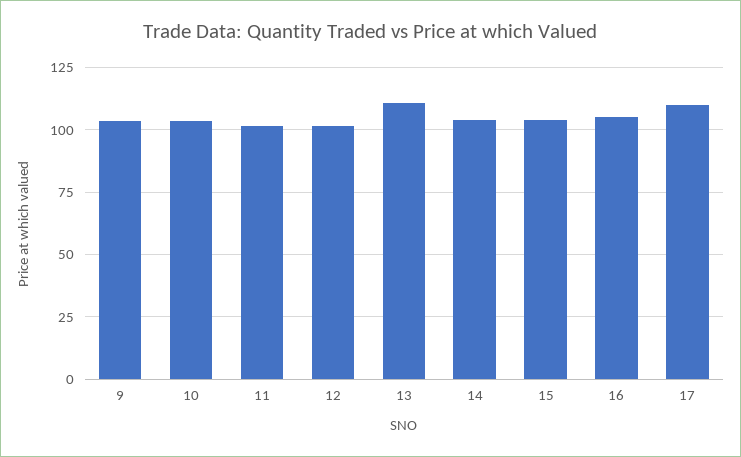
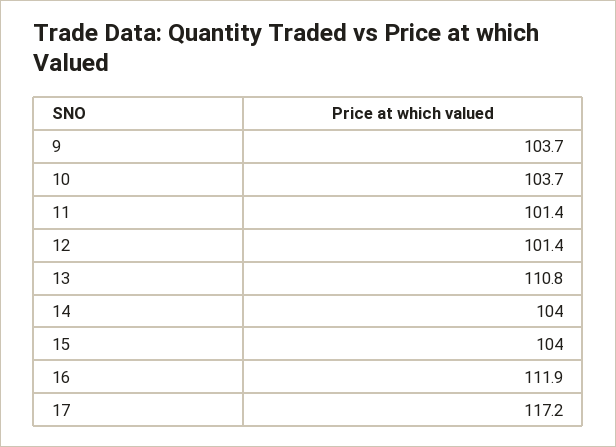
  {
    "9": 103.7,
    "10": 103.7,
    "11": 101.4,
    "12": 101.4,
    "13": 110.8,
    "14": 104,
    "15": 104,
-   "16": 105,
+   "16": 111.9,
-   "17": 110
+   "17": 117.2
  }

